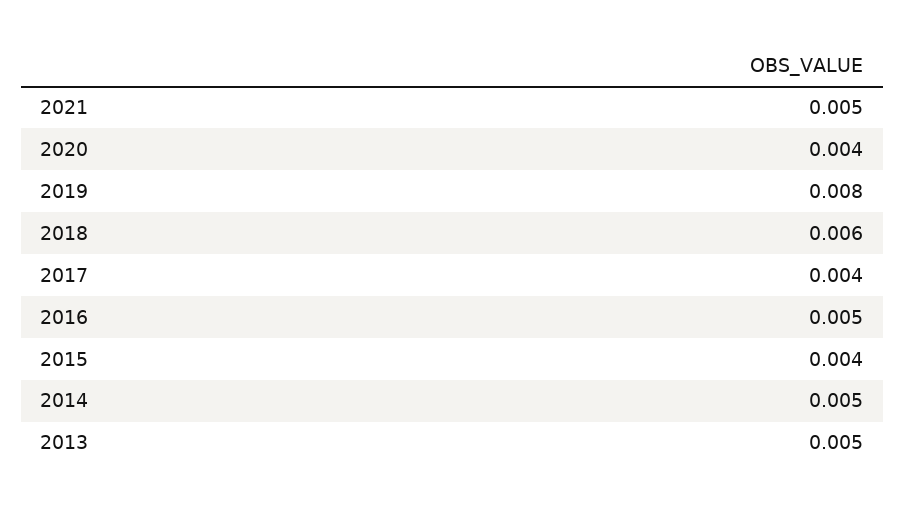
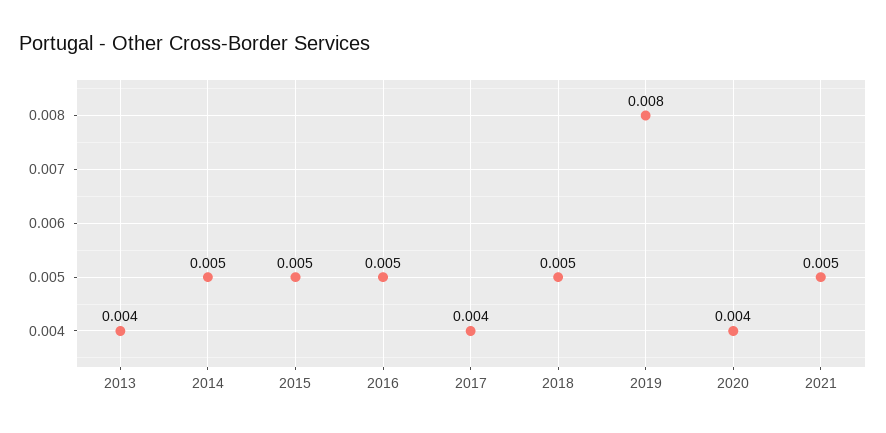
  {
    "2021": 0.005,
    "2020": 0.004,
    "2019": 0.008,
-   "2018": 0.006,
+   "2018": 0.005,
    "2017": 0.004,
    "2016": 0.005,
-   "2015": 0.004,
+   "2015": 0.005,
    "2014": 0.005,
-   "2013": 0.005
+   "2013": 0.004
  }

